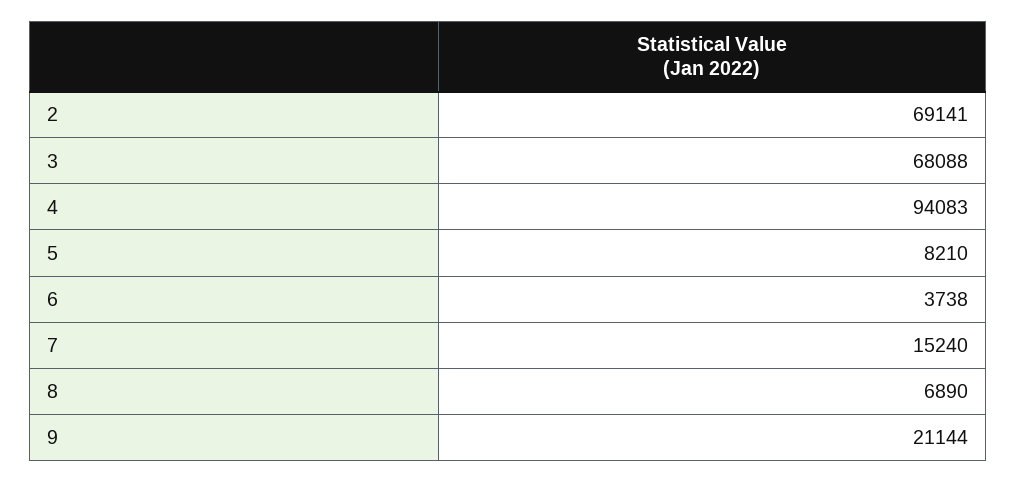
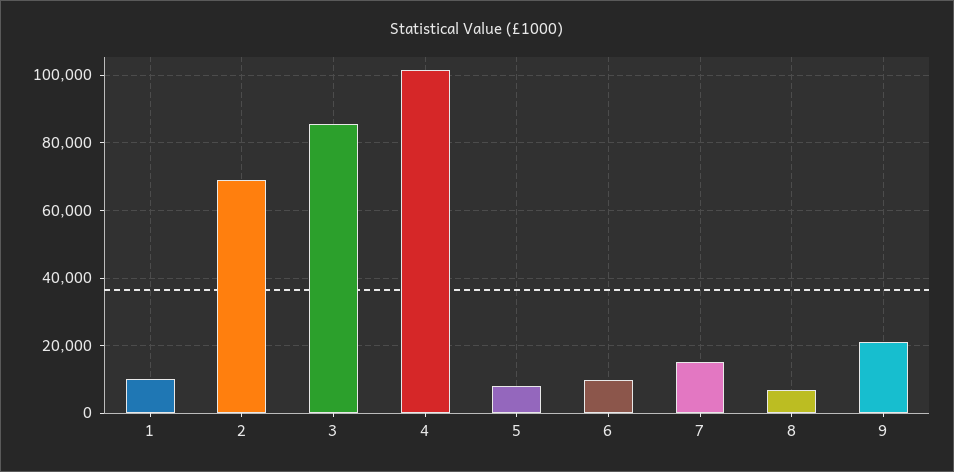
  {
    "2": 69141,
-   "3": 68088,
+   "3": 86000,
-   "4": 94083,
+   "4": 102000,
    "5": 8210,
-   "6": 3738,
+   "6": 10000,
    "7": 15240,
    "8": 6890,
-   "9": 21144
+   "9": 21144,
+   "1": 10000
  }

